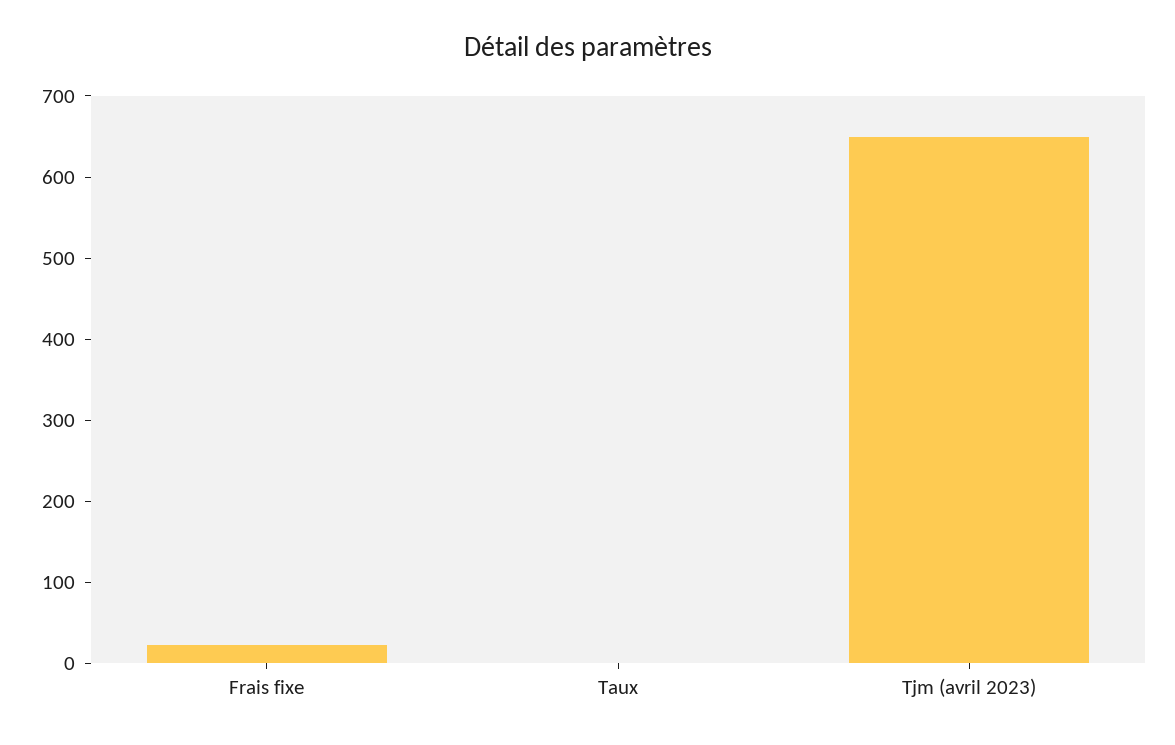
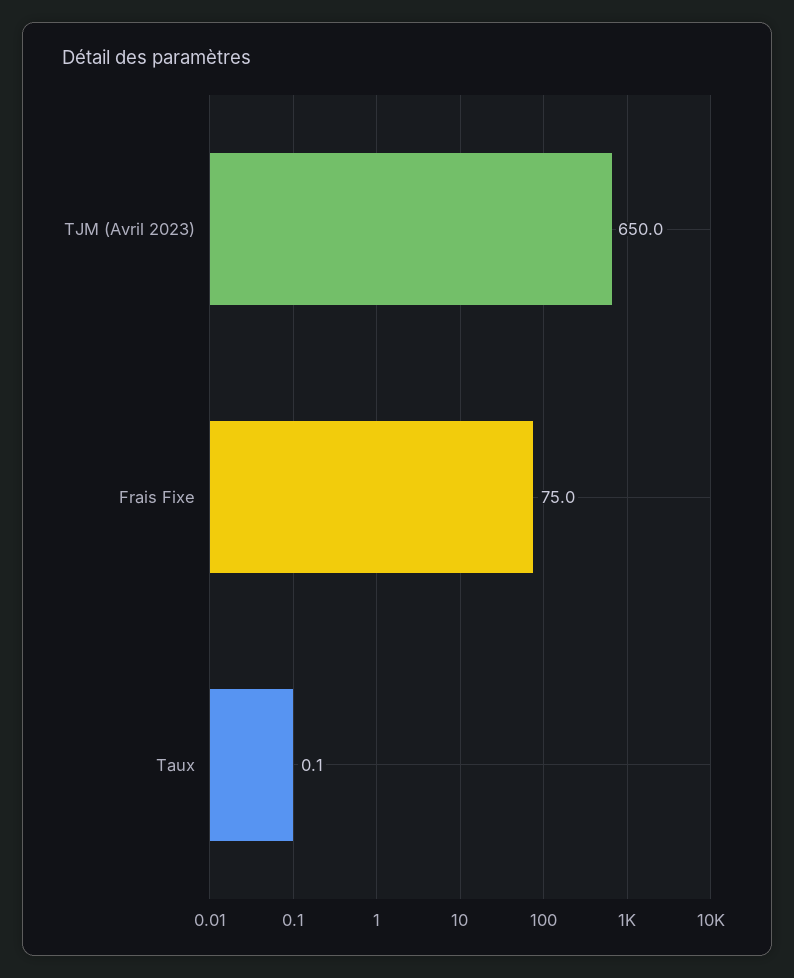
  {
-   "Frais fixe": 20,
+   "Frais fixe": 75,
    "Taux": 0.1,
    "Tjm (avril 2023)": 650
  }

